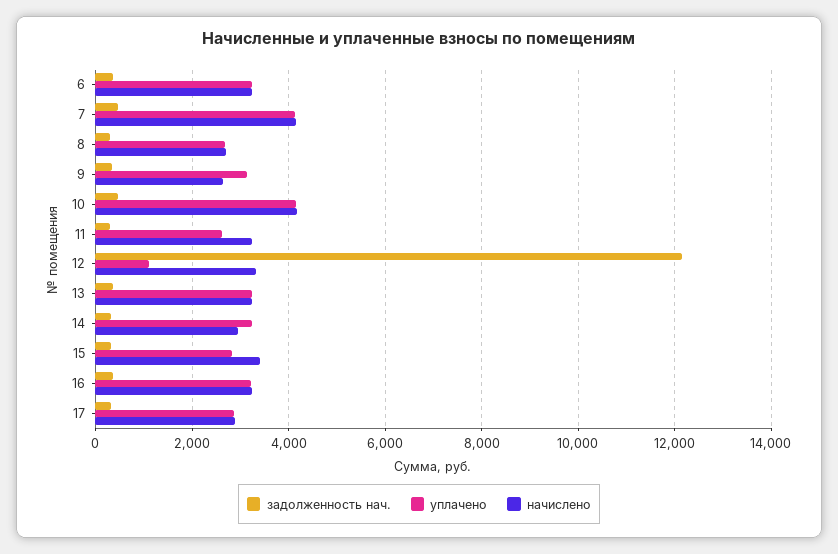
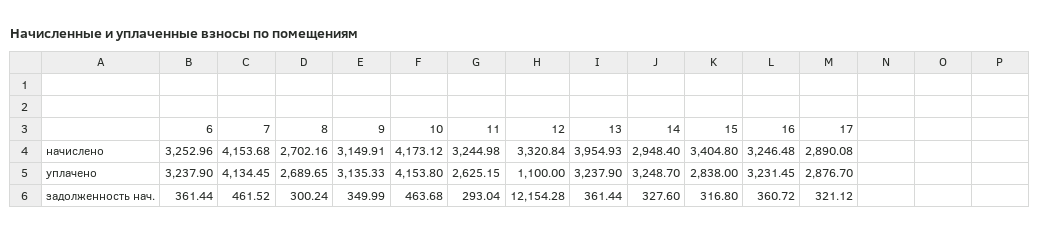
  {
    "задолженность нач.": {
      "6": 361.44,
      "7": 461.52,
      "8": 300.24,
      "9": 349.99,
      "10": 463.68,
      "11": 293.04,
      "12": 12154.28,
      "13": 361.44,
      "14": 327.6,
      "15": 316.8,
      "16": 360.72,
      "17": 321.12
    },
    "уплачено": {
      "6": 3237.9,
      "7": 4134.45,
      "8": 2689.65,
      "9": 3135.33,
      "10": 4153.8,
      "11": 2625.15,
      "12": 1100,
      "13": 3237.9,
      "14": 3248.7,
      "15": 2838,
      "16": 3231.45,
      "17": 2876.7
    },
    "начислено": {
      "6": 3252.96,
      "7": 4153.68,
      "8": 2702.16,
-     "9": 2600,
+     "9": 3149.91,
      "10": 4173.12,
      "11": 3244.98,
      "12": 3320.84,
-     "13": 3200,
+     "13": 3954.93,
      "14": 2948.4,
      "15": 3404.8,
      "16": 3246.48,
      "17": 2890.08
    }
  }

